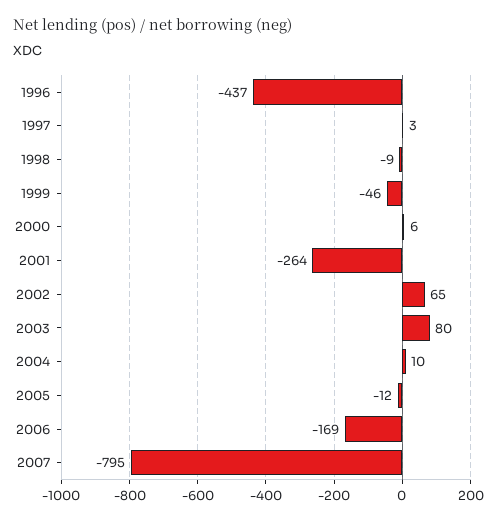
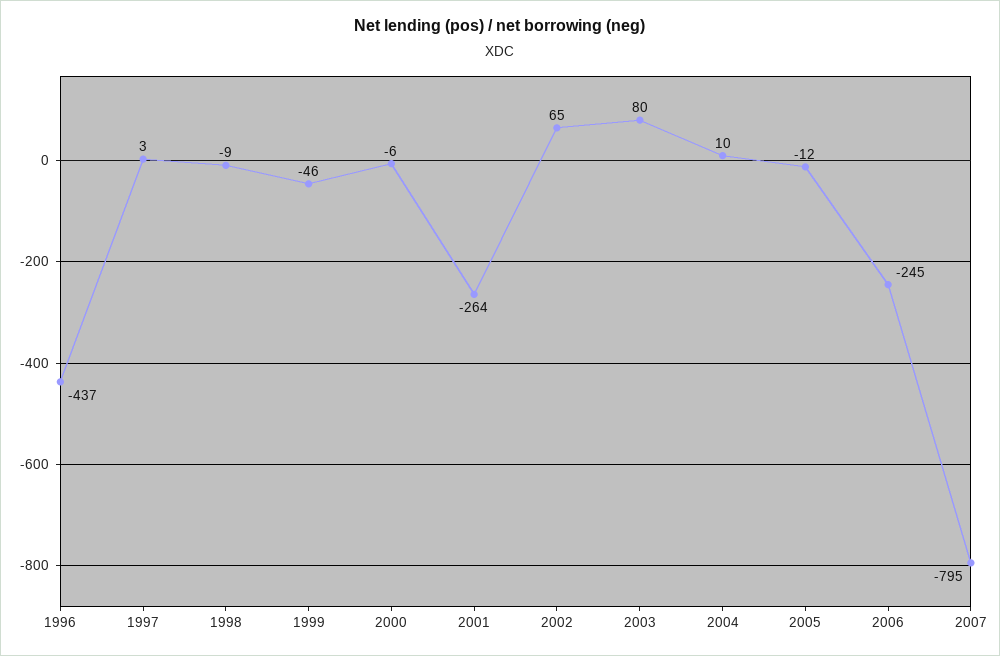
  {
    "1996": -437,
    "1997": 3,
    "1998": -9,
    "1999": -46,
-   "2000": 6,
+   "2000": -6,
    "2001": -264,
    "2002": 65,
    "2003": 80,
    "2004": 10,
    "2005": -12,
-   "2006": -169,
+   "2006": -245,
    "2007": -795
  }

